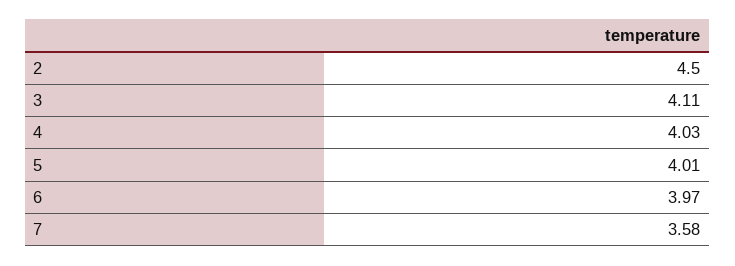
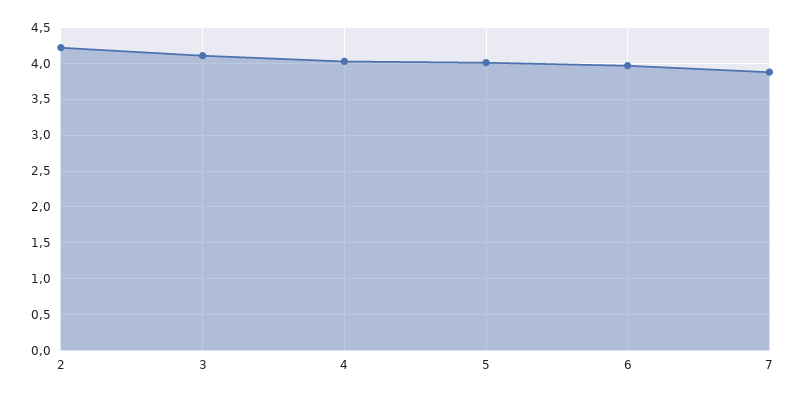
  {
-   "2": 4.5,
+   "2": 4.2,
    "3": 4.11,
    "4": 4.03,
    "5": 4.01,
    "6": 3.97,
-   "7": 3.58
+   "7": 3.9
  }

